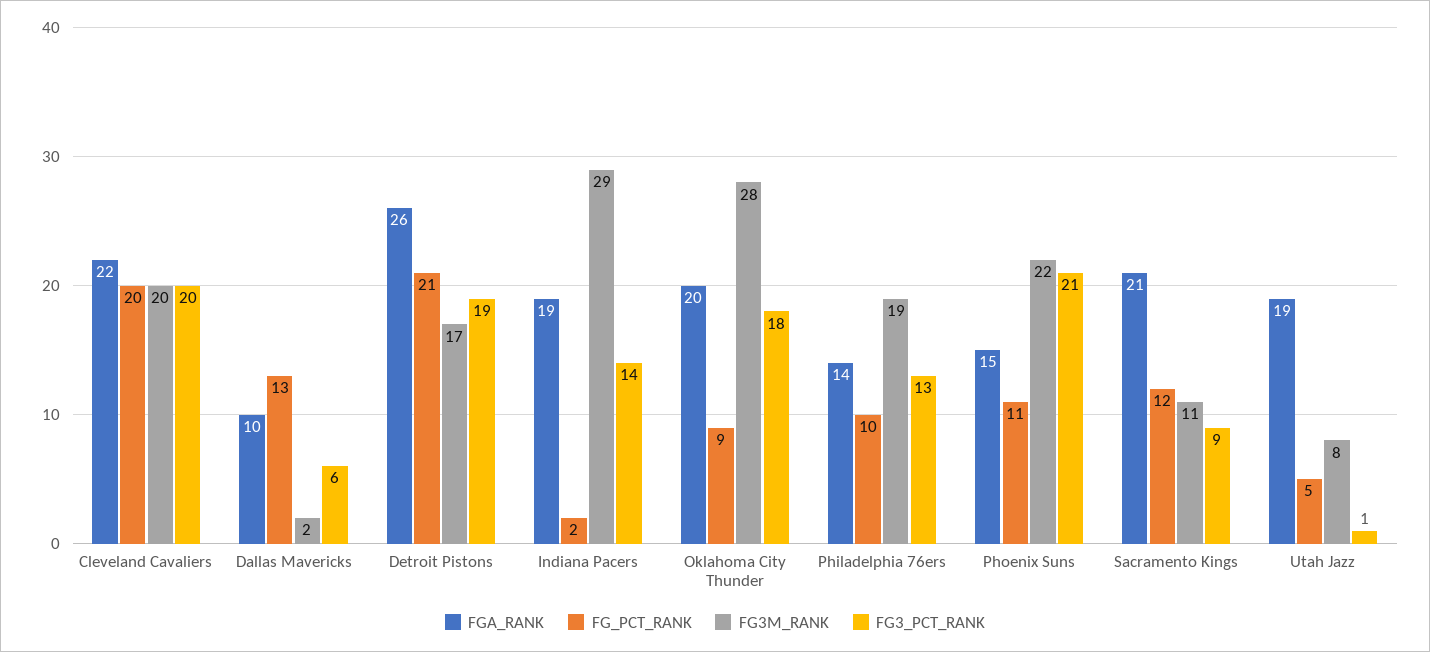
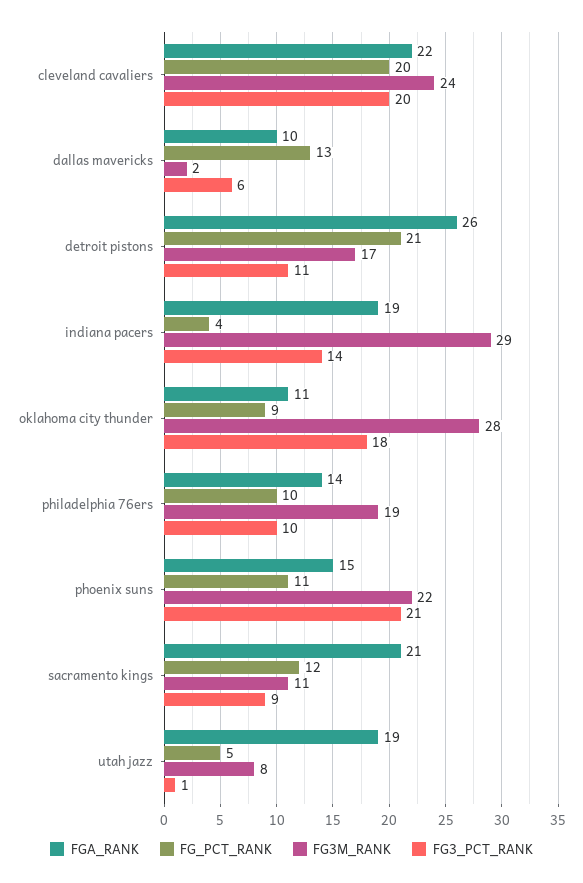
  {
    "FGA_RANK": {
      "Cleveland Cavaliers": 22,
      "Dallas Mavericks": 10,
      "Detroit Pistons": 26,
      "Indiana Pacers": 19,
-     "Oklahoma City Thunder": 20,
+     "Oklahoma City Thunder": 11,
      "Philadelphia 76ers": 14,
      "Phoenix Suns": 15,
      "Sacramento Kings": 21,
      "Utah Jazz": 19
    },
    "FG_PCT_RANK": {
      "Cleveland Cavaliers": 20,
      "Dallas Mavericks": 13,
      "Detroit Pistons": 21,
-     "Indiana Pacers": 2,
+     "Indiana Pacers": 4,
      "Oklahoma City Thunder": 9,
      "Philadelphia 76ers": 10,
      "Phoenix Suns": 11,
      "Sacramento Kings": 12,
      "Utah Jazz": 5
    },
    "FG3M_RANK": {
-     "Cleveland Cavaliers": 20,
+     "Cleveland Cavaliers": 24,
      "Dallas Mavericks": 2,
      "Detroit Pistons": 17,
      "Indiana Pacers": 29,
      "Oklahoma City Thunder": 28,
      "Philadelphia 76ers": 19,
      "Phoenix Suns": 22,
      "Sacramento Kings": 11,
      "Utah Jazz": 8
    },
    "FG3_PCT_RANK": {
      "Cleveland Cavaliers": 20,
      "Dallas Mavericks": 6,
-     "Detroit Pistons": 19,
+     "Detroit Pistons": 11,
      "Indiana Pacers": 14,
      "Oklahoma City Thunder": 18,
-     "Philadelphia 76ers": 13,
+     "Philadelphia 76ers": 10,
      "Phoenix Suns": 21,
      "Sacramento Kings": 9,
      "Utah Jazz": 1
    }
  }

